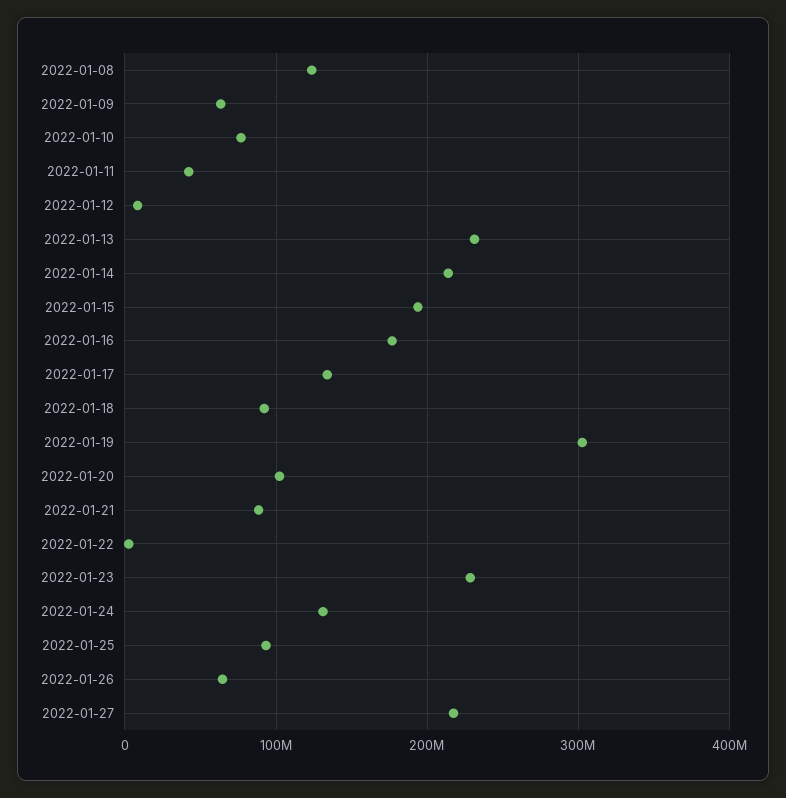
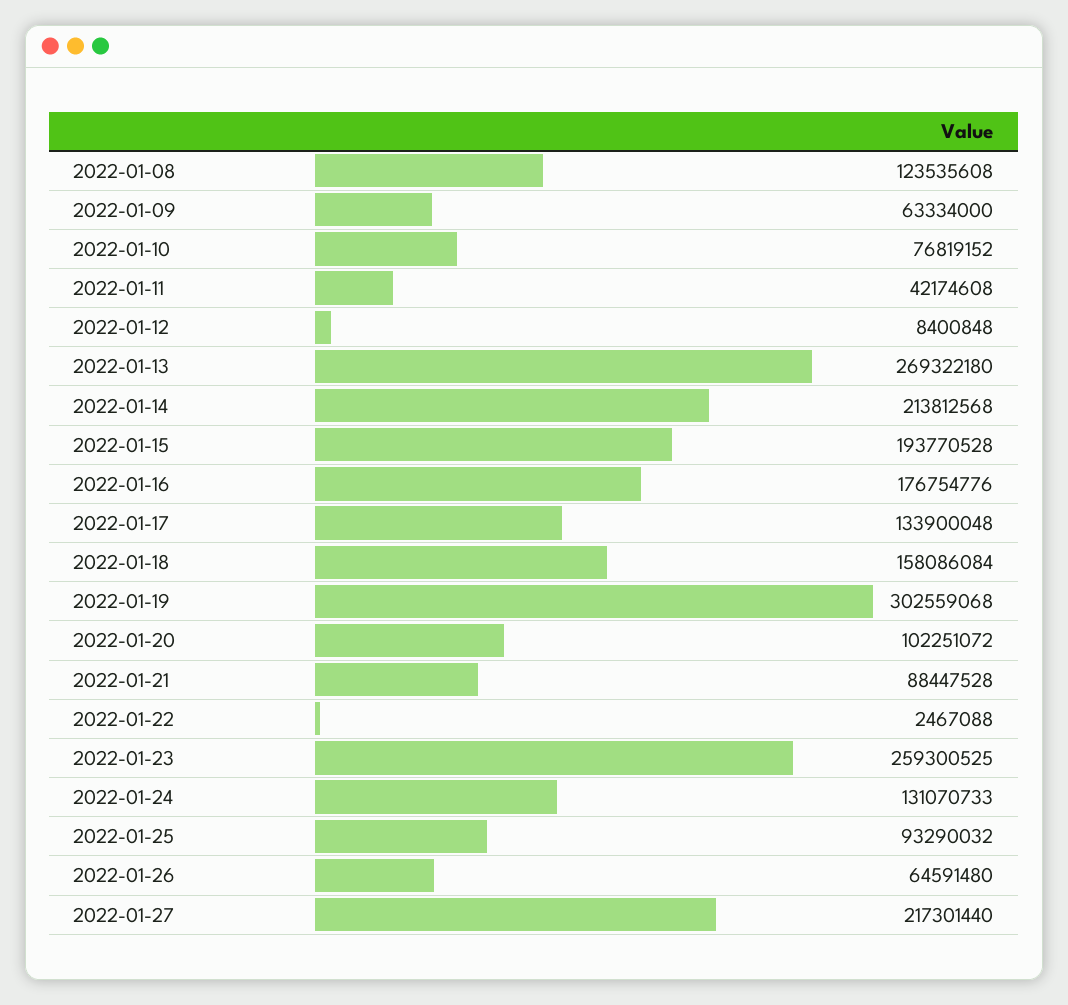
  {
    "2022-01-08": 123535608,
    "2022-01-09": 63334000,
    "2022-01-10": 76819152,
    "2022-01-11": 42174608,
    "2022-01-12": 8400848,
-   "2022-01-13": 230000000,
+   "2022-01-13": 269322180,
    "2022-01-14": 213812568,
    "2022-01-15": 193770528,
    "2022-01-16": 176754776,
    "2022-01-17": 133900048,
-   "2022-01-18": 90000000,
+   "2022-01-18": 158086084,
    "2022-01-19": 302559068,
    "2022-01-20": 102251072,
    "2022-01-21": 88447528,
    "2022-01-22": 2467088,
-   "2022-01-23": 230000000,
+   "2022-01-23": 259300525,
    "2022-01-24": 131070733,
    "2022-01-25": 93290032,
    "2022-01-26": 64591480,
    "2022-01-27": 217301440
  }

